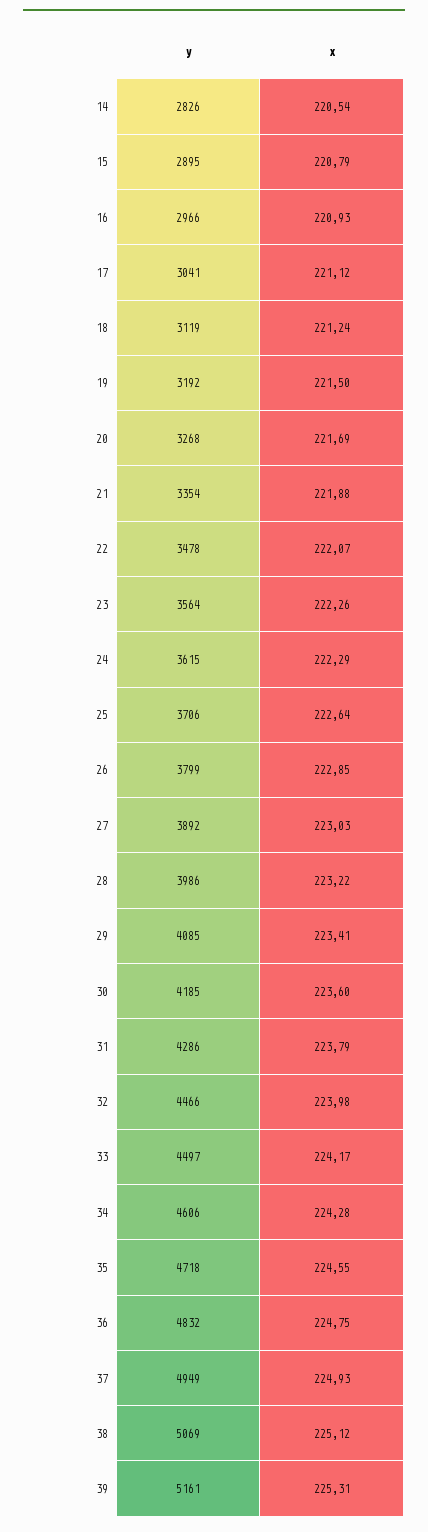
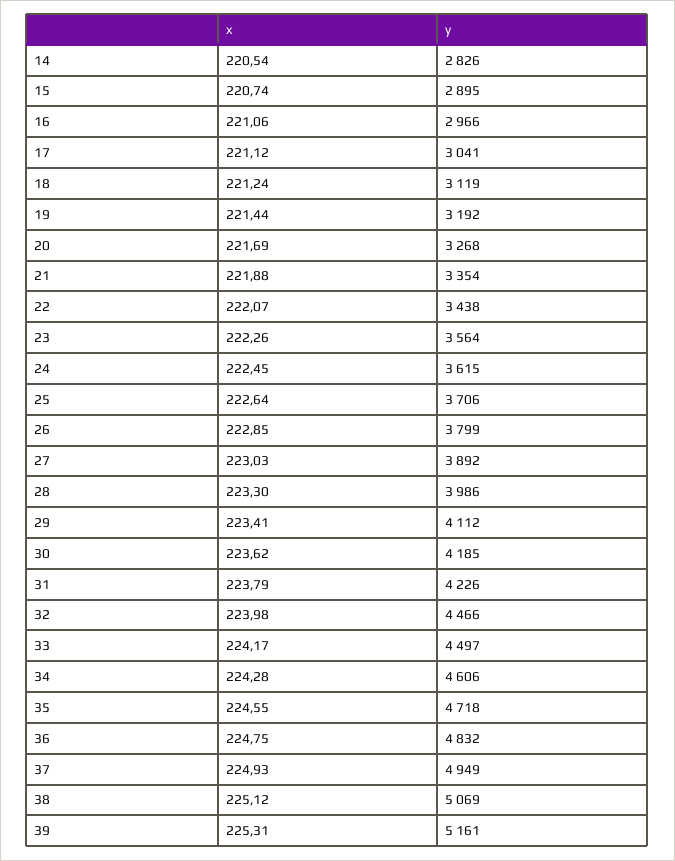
  {
    "y": {
      "14": 2826,
      "15": 2895,
      "16": 2966,
      "17": 3041,
      "18": 3119,
      "19": 3192,
      "20": 3268,
      "21": 3354,
-     "22": 3478,
+     "22": 3438,
      "23": 3564,
      "24": 3615,
      "25": 3706,
      "26": 3799,
      "27": 3892,
      "28": 3986,
-     "29": 4085,
+     "29": 4112,
      "30": 4185,
-     "31": 4286,
+     "31": 4226,
      "32": 4466,
      "33": 4497,
      "34": 4606,
      "35": 4718,
      "36": 4832,
      "37": 4949,
      "38": 5069,
      "39": 5161
    },
    "x": {
      "14": 220.54,
-     "15": 220.79,
+     "15": 220.74,
-     "16": 220.93,
+     "16": 221.06,
      "17": 221.12,
      "18": 221.24,
-     "19": 221.5,
+     "19": 221.44,
      "20": 221.69,
      "21": 221.88,
      "22": 222.07,
      "23": 222.26,
-     "24": 222.29,
+     "24": 222.45,
      "25": 222.64,
      "26": 222.85,
      "27": 223.03,
-     "28": 223.22,
+     "28": 223.3,
      "29": 223.41,
-     "30": 223.6,
+     "30": 223.62,
      "31": 223.79,
      "32": 223.98,
      "33": 224.17,
      "34": 224.28,
      "35": 224.55,
      "36": 224.75,
      "37": 224.93,
      "38": 225.12,
      "39": 225.31
    }
  }

